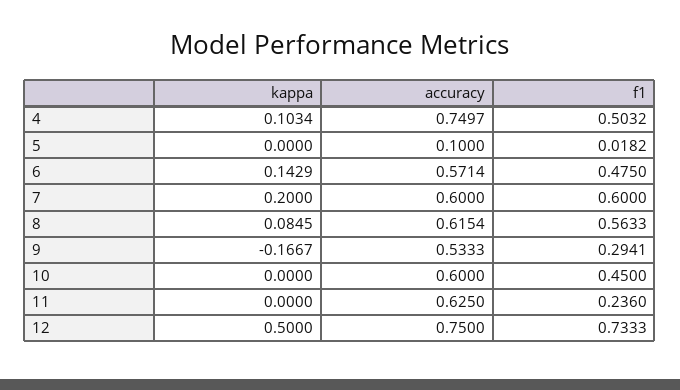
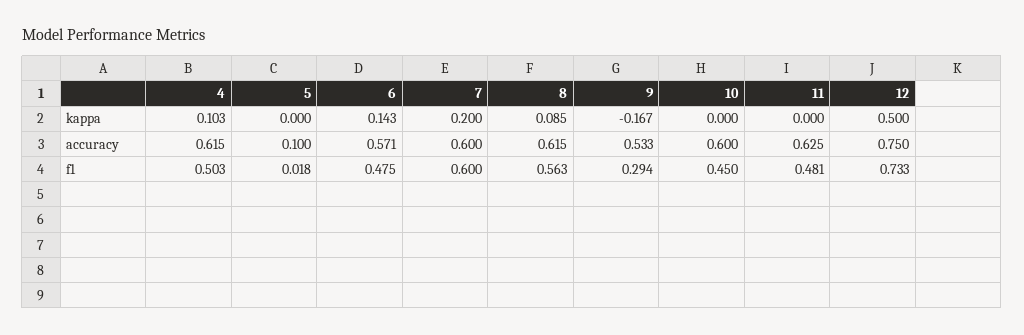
  {
    "kappa": {
      "4": 0.1034,
      "5": 0,
      "6": 0.1429,
      "7": 0.2,
      "8": 0.0845,
      "9": -0.1667,
      "10": 0,
      "11": 0,
      "12": 0.5
    },
    "accuracy": {
-     "4": 0.7497,
+     "4": 0.615,
      "5": 0.1,
      "6": 0.5714,
      "7": 0.6,
      "8": 0.6154,
      "9": 0.5333,
      "10": 0.6,
      "11": 0.625,
      "12": 0.75
    },
    "f1": {
      "4": 0.5032,
      "5": 0.0182,
      "6": 0.475,
      "7": 0.6,
      "8": 0.5633,
      "9": 0.2941,
      "10": 0.45,
-     "11": 0.236,
+     "11": 0.481,
      "12": 0.7333
    }
  }

